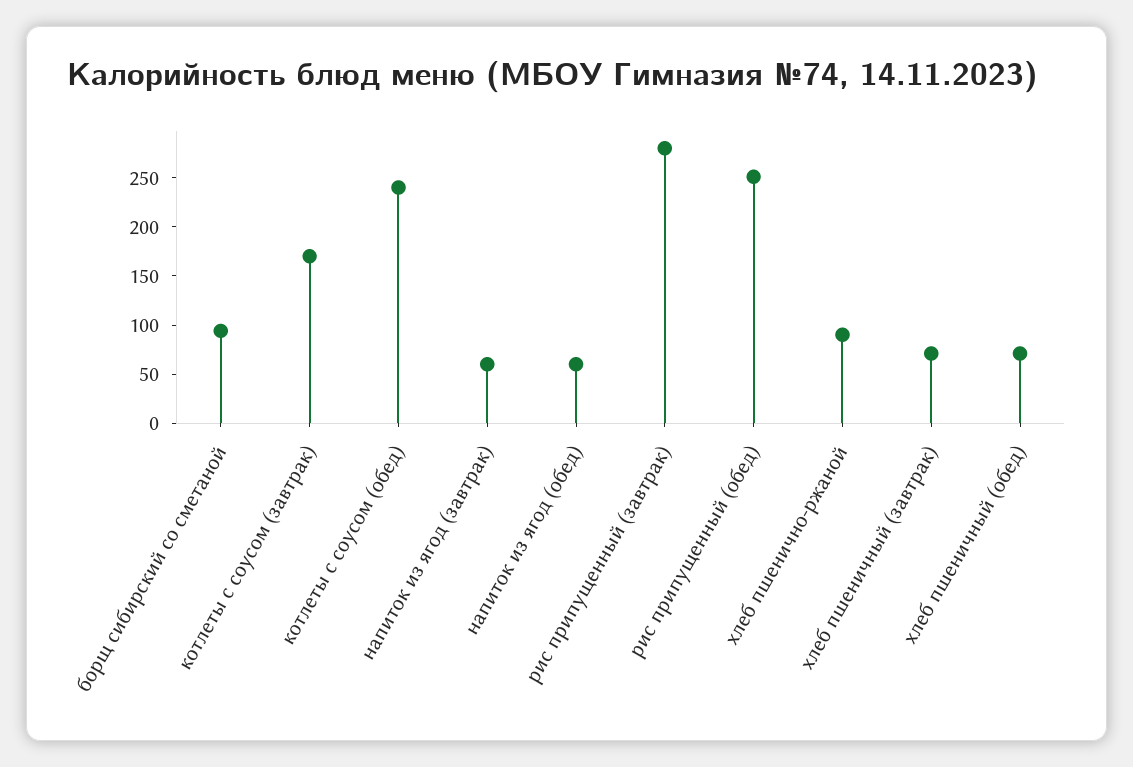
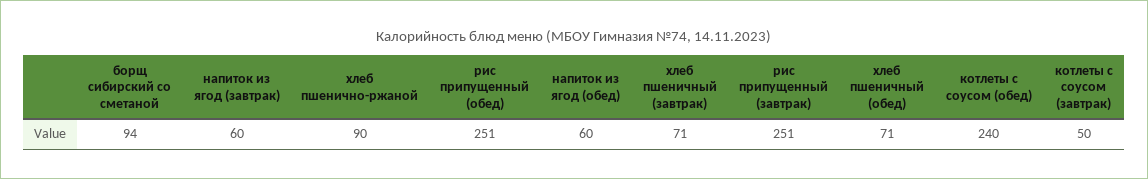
  {
    "борщ сибирский со сметаной": 94,
-   "котлеты с соусом (завтрак)": 170,
+   "котлеты с соусом (завтрак)": 50,
    "котлеты с соусом (обед)": 240,
    "напиток из ягод (завтрак)": 60,
    "напиток из ягод (обед)": 60,
-   "рис припущенный (завтрак)": 280,
+   "рис припущенный (завтрак)": 251,
    "рис припущенный (обед)": 251,
    "хлеб пшенично-ржаной": 90,
    "хлеб пшеничный (завтрак)": 71,
    "хлеб пшеничный (обед)": 71
  }

